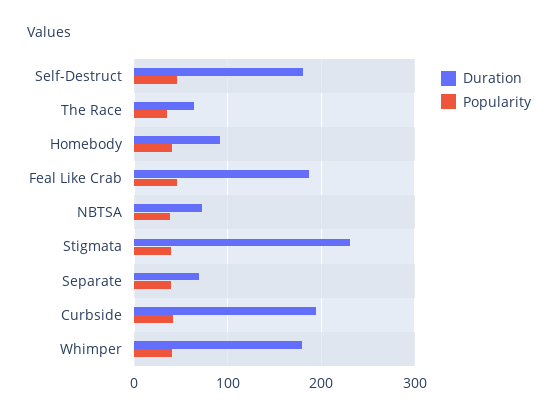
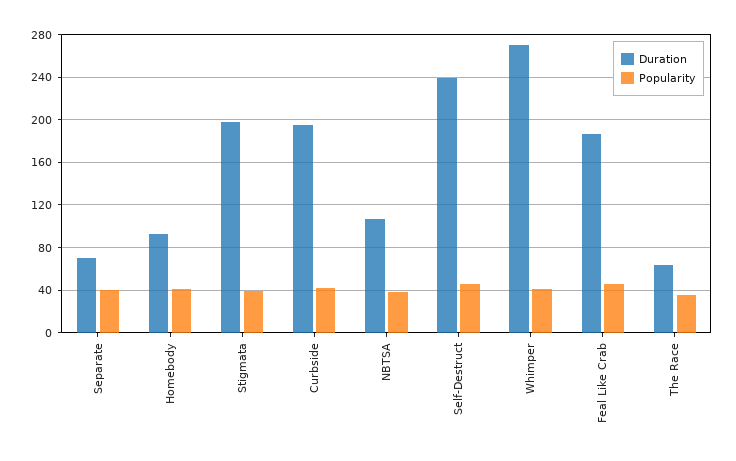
  {
    "Duration": {
-     "Self-Destruct": 180,
+     "Self-Destruct": 240,
      "The Race": 60,
      "Homebody": 90,
      "Feal Like Crab": 190,
-     "NBTSA": 70,
+     "NBTSA": 110,
-     "Stigmata": 230,
+     "Stigmata": 200,
      "Separate": 70,
      "Curbside": 190,
-     "Whimper": 180
+     "Whimper": 270
    },
    "Popularity": {
      "Self-Destruct": 50,
      "The Race": 40,
      "Homebody": 40,
      "Feal Like Crab": 50,
      "NBTSA": 40,
      "Stigmata": 40,
      "Separate": 40,
      "Curbside": 40,
      "Whimper": 40
    }
  }

